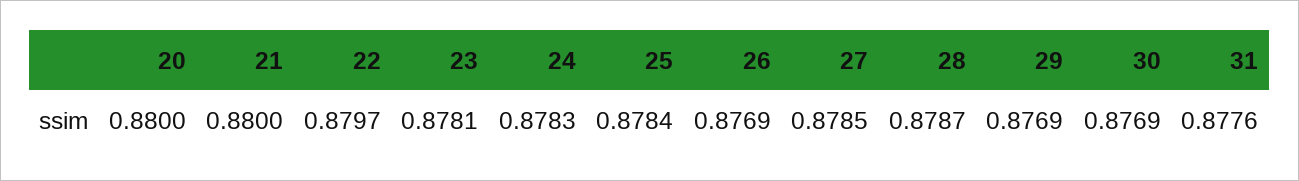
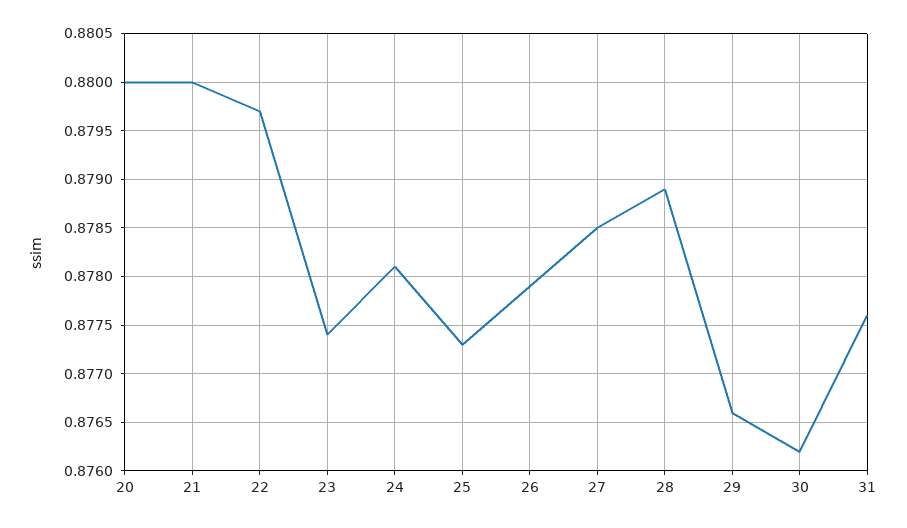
  {
    "20": 0.88,
    "21": 0.88,
    "22": 0.8797,
-   "23": 0.8781,
+   "23": 0.8774,
-   "24": 0.8783,
+   "24": 0.8781,
-   "25": 0.8784,
+   "25": 0.8773,
-   "26": 0.8769,
+   "26": 0.8779,
    "27": 0.8785,
-   "28": 0.8787,
+   "28": 0.8789,
-   "29": 0.8769,
+   "29": 0.8766,
-   "30": 0.8769,
+   "30": 0.8762,
    "31": 0.8776
  }

